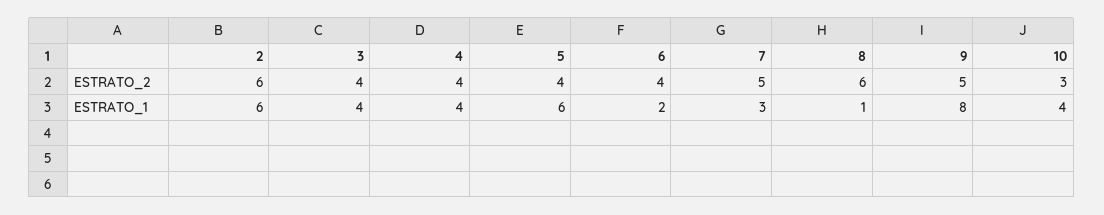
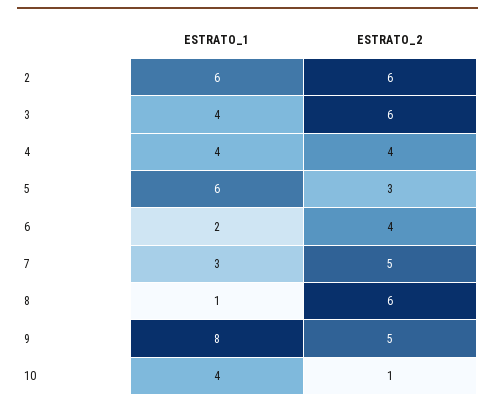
  {
    "2": {
      "ESTRATO_2": 6,
      "ESTRATO_1": 6
    },
    "3": {
-     "ESTRATO_2": 4,
+     "ESTRATO_2": 6,
      "ESTRATO_1": 4
    },
    "4": {
      "ESTRATO_2": 4,
      "ESTRATO_1": 4
    },
    "5": {
-     "ESTRATO_2": 4,
+     "ESTRATO_2": 3,
      "ESTRATO_1": 6
    },
    "6": {
      "ESTRATO_2": 4,
      "ESTRATO_1": 2
    },
    "7": {
      "ESTRATO_2": 5,
      "ESTRATO_1": 3
    },
    "8": {
      "ESTRATO_2": 6,
      "ESTRATO_1": 1
    },
    "9": {
      "ESTRATO_2": 5,
      "ESTRATO_1": 8
    },
    "10": {
-     "ESTRATO_2": 3,
+     "ESTRATO_2": 1,
      "ESTRATO_1": 4
    }
  }

